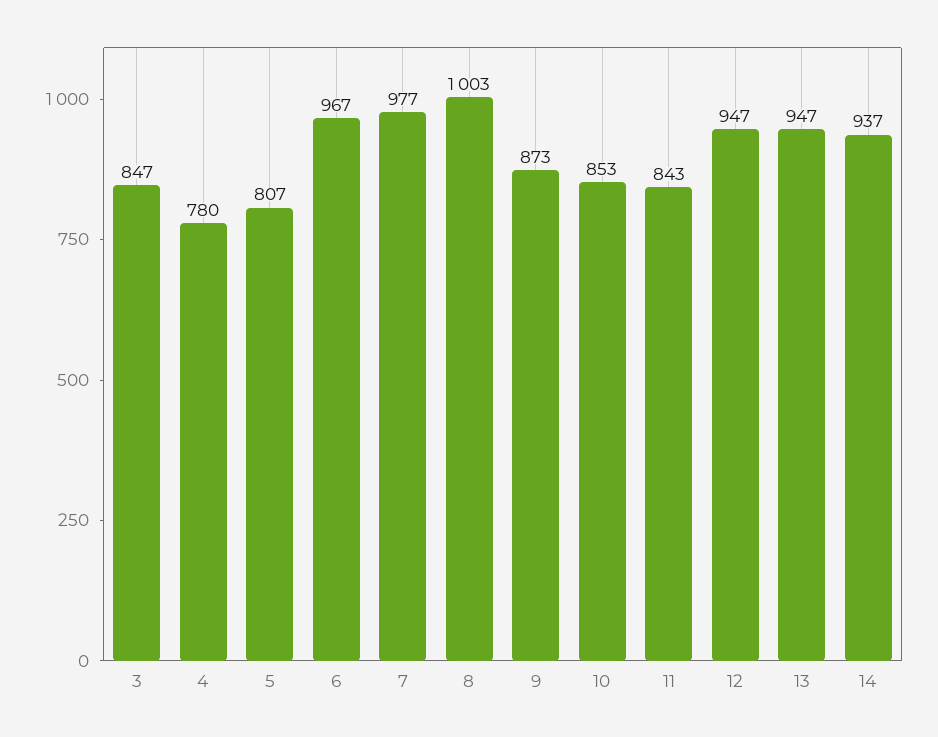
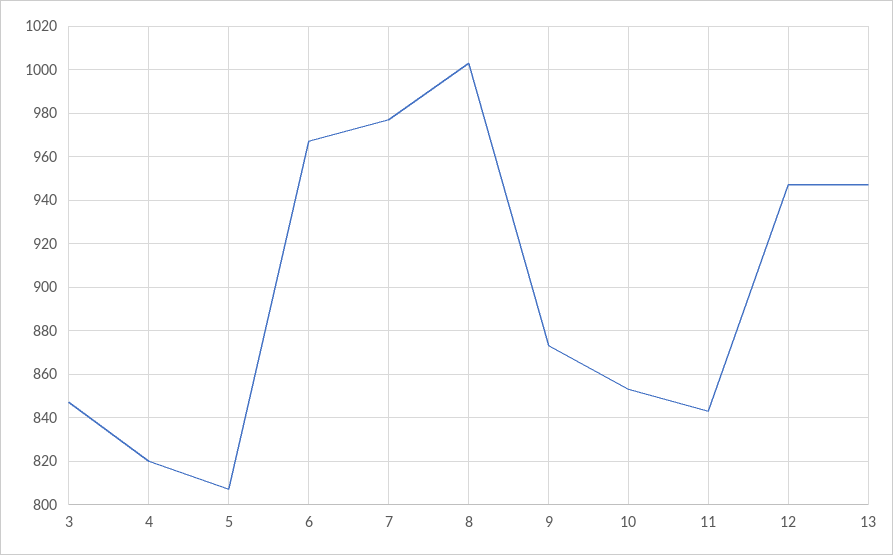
  {
    "3": 847,
-   "4": 780,
+   "4": 820,
    "5": 807,
    "6": 967,
    "7": 977,
    "8": 1003,
    "9": 873,
    "10": 853,
    "11": 843,
    "12": 947,
-   "13": 947,
+   "13": 947
-   "14": 937
  }

